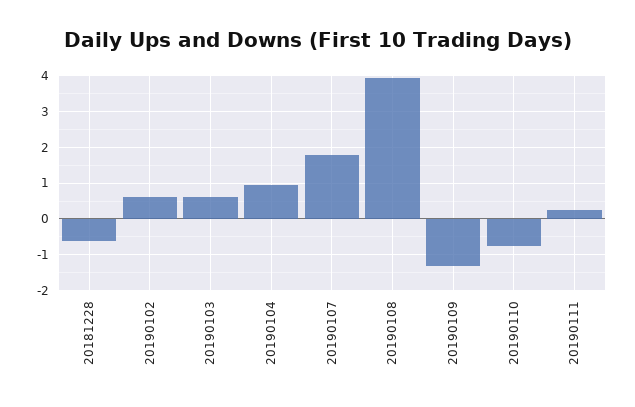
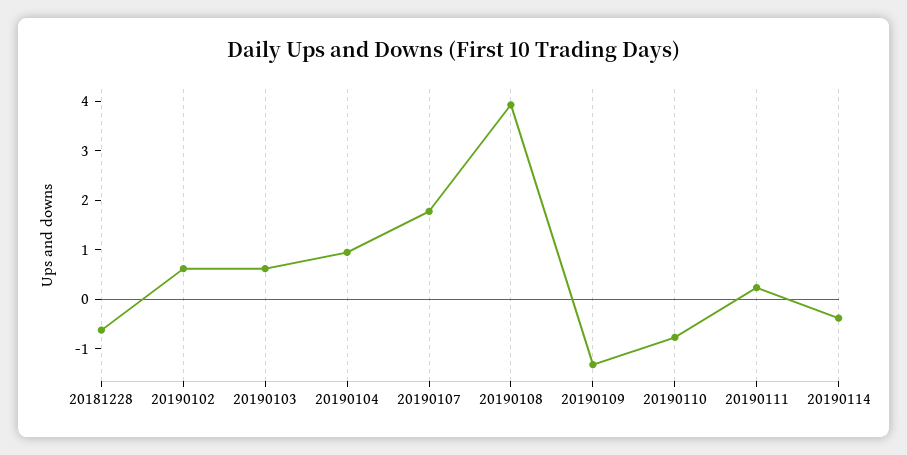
  {
    "20181228": -0.6,
    "20190102": 0.6,
    "20190103": 0.6,
    "20190104": 1,
    "20190107": 1.8,
    "20190108": 4,
    "20190109": -1.4,
    "20190110": -0.8,
-   "20190111": 0.2
+   "20190111": 0.2,
+   "20190114": -0.4
  }

